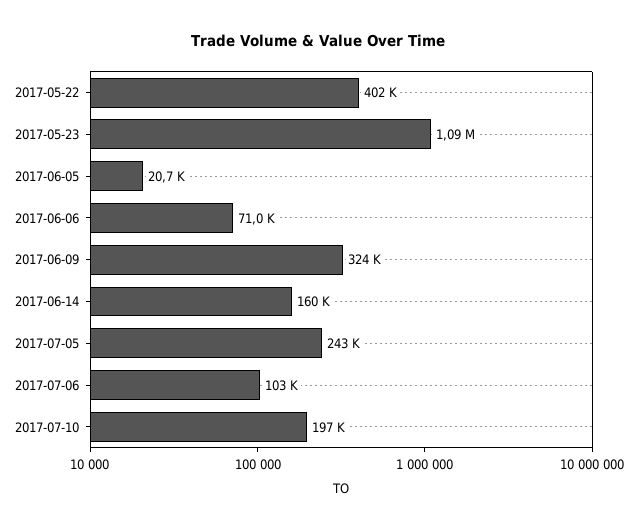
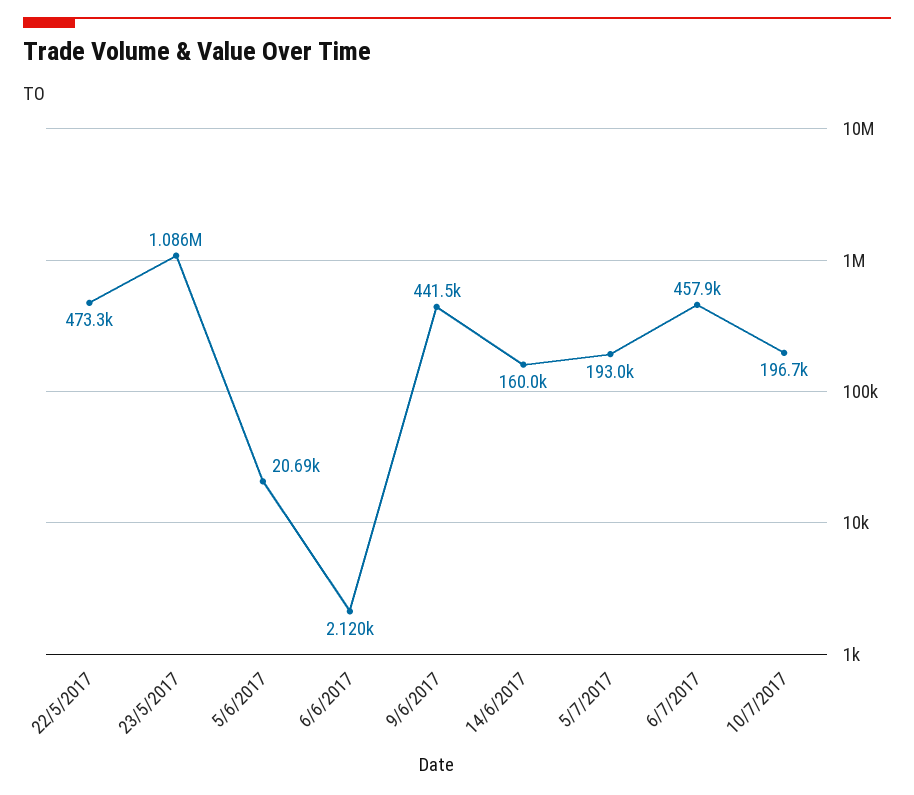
  {
-   "2017-05-22": 402000,
+   "2017-05-22": 473300,
    "2017-05-23": 1086000,
    "2017-06-05": 20690,
-   "2017-06-06": 71000,
+   "2017-06-06": 2120,
-   "2017-06-09": 324000,
+   "2017-06-09": 441500,
    "2017-06-14": 160000,
-   "2017-07-05": 243000,
+   "2017-07-05": 193000,
-   "2017-07-06": 103000,
+   "2017-07-06": 457900,
    "2017-07-10": 196700
  }

